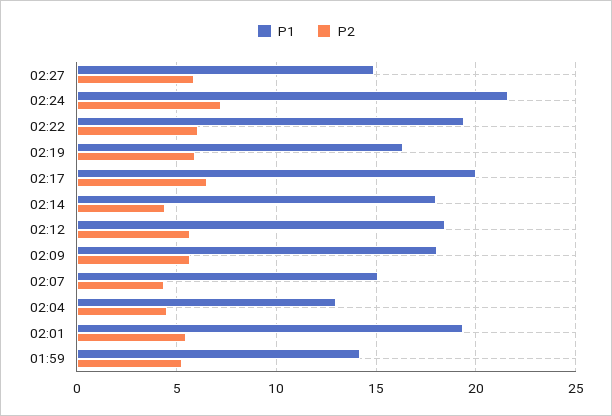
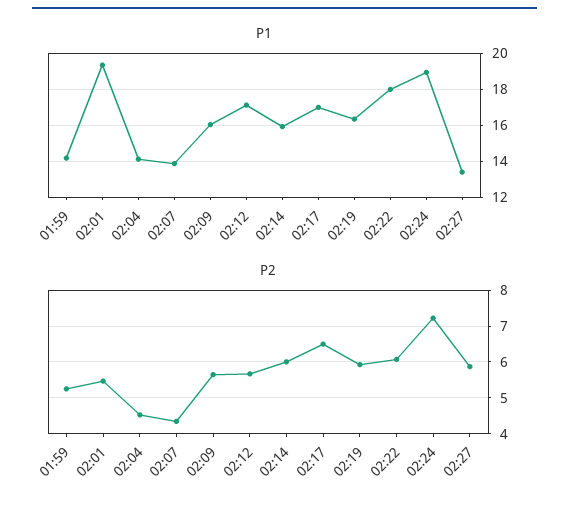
  {
    "P1": {
-     "02:27": 15,
+     "02:27": 13.5,
-     "02:24": 21.5,
+     "02:24": 19,
-     "02:22": 19.5,
+     "02:22": 18,
      "02:19": 16.5,
-     "02:17": 20,
+     "02:17": 17,
-     "02:14": 18,
+     "02:14": 16,
-     "02:12": 18.5,
+     "02:12": 17,
-     "02:09": 18,
+     "02:09": 16,
-     "02:07": 15,
+     "02:07": 14,
-     "02:04": 13,
+     "02:04": 14,
      "02:01": 19.5,
      "01:59": 14
    },
    "P2": {
      "02:27": 5.8,
      "02:24": 7.2,
      "02:22": 6,
      "02:19": 6,
      "02:17": 6.6,
-     "02:14": 4.5,
+     "02:14": 6,
      "02:12": 5.6,
      "02:09": 5.6,
      "02:07": 4.4,
      "02:04": 4.6,
      "02:01": 5.4,
      "01:59": 5.2
    }
  }

